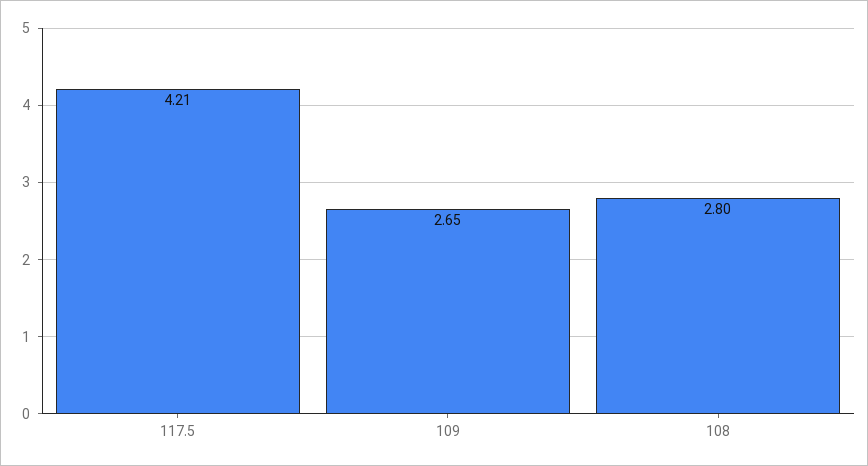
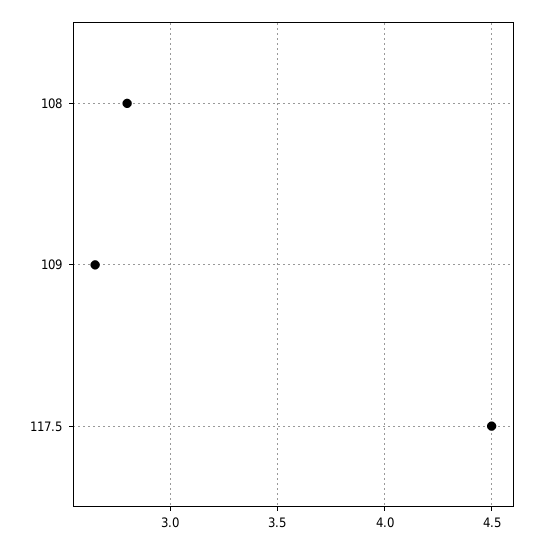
  {
-   "117.5": 4.21,
+   "117.5": 4.5,
    "109": 2.65,
    "108": 2.8
  }

